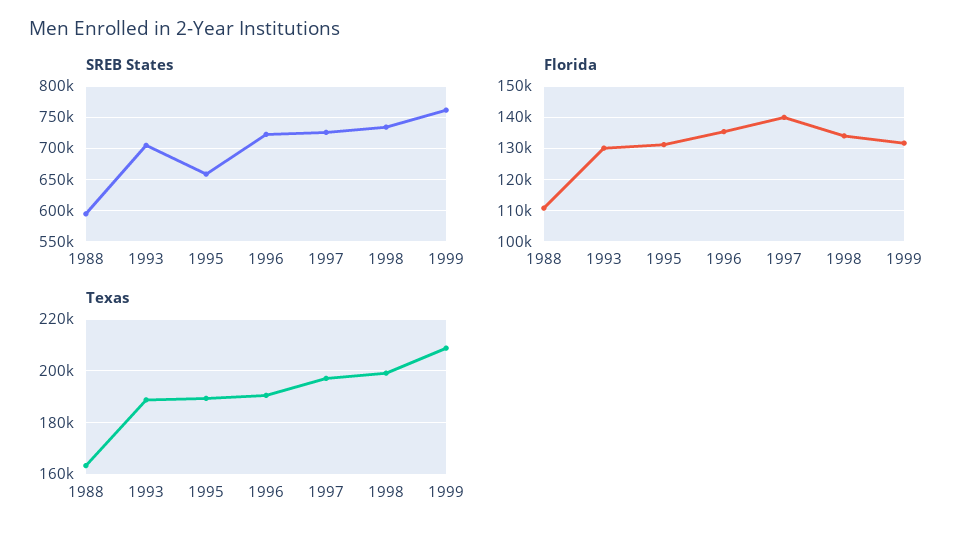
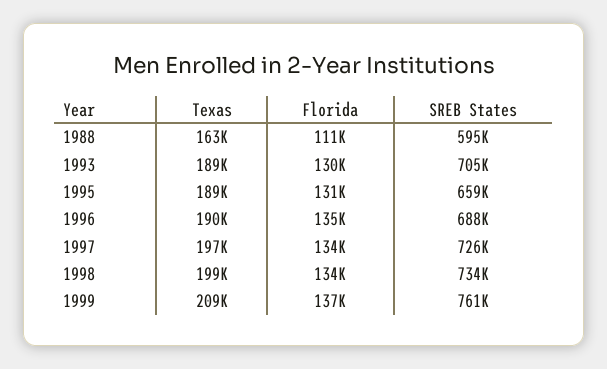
  {
    "SREB States": {
      "1988": 595000,
      "1993": 705000,
      "1995": 659000,
-     "1996": 720000,
+     "1996": 688000,
      "1997": 726000,
      "1998": 734000,
      "1999": 761000
    },
    "Florida": {
      "1988": 111000,
      "1993": 130000,
      "1995": 131000,
      "1996": 135000,
-     "1997": 140000,
+     "1997": 134000,
      "1998": 134000,
-     "1999": 132000
+     "1999": 137000
    },
    "Texas": {
      "1988": 163000,
      "1993": 189000,
      "1995": 189000,
      "1996": 190000,
      "1997": 197000,
      "1998": 199000,
      "1999": 209000
    }
  }

